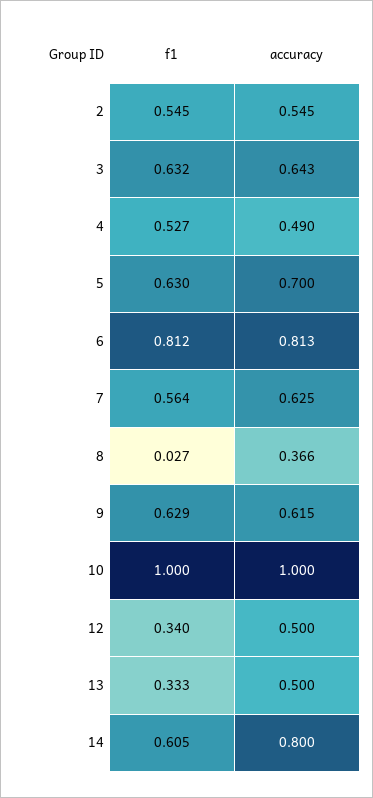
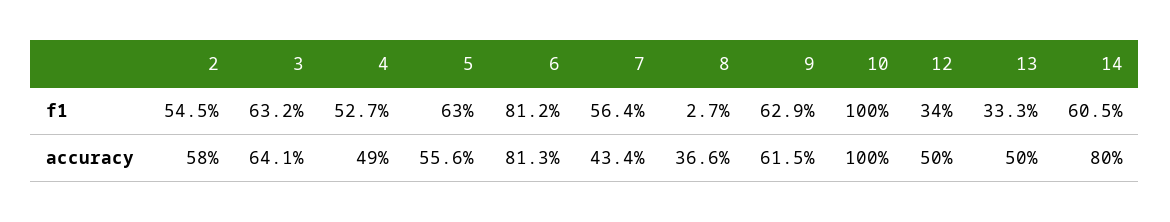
  {
    "f1": {
      "2": 0.545,
      "3": 0.632,
      "4": 0.527,
      "5": 0.63,
      "6": 0.812,
      "7": 0.564,
      "8": 0.027,
      "9": 0.629,
      "10": 1,
      "12": 0.34,
      "13": 0.333,
      "14": 0.605
    },
    "accuracy": {
-     "2": 0.545,
+     "2": 0.58,
-     "3": 0.643,
+     "3": 0.641,
      "4": 0.49,
-     "5": 0.7,
+     "5": 0.556,
      "6": 0.813,
-     "7": 0.625,
+     "7": 0.434,
      "8": 0.366,
      "9": 0.615,
      "10": 1,
      "12": 0.5,
      "13": 0.5,
      "14": 0.8
    }
  }

